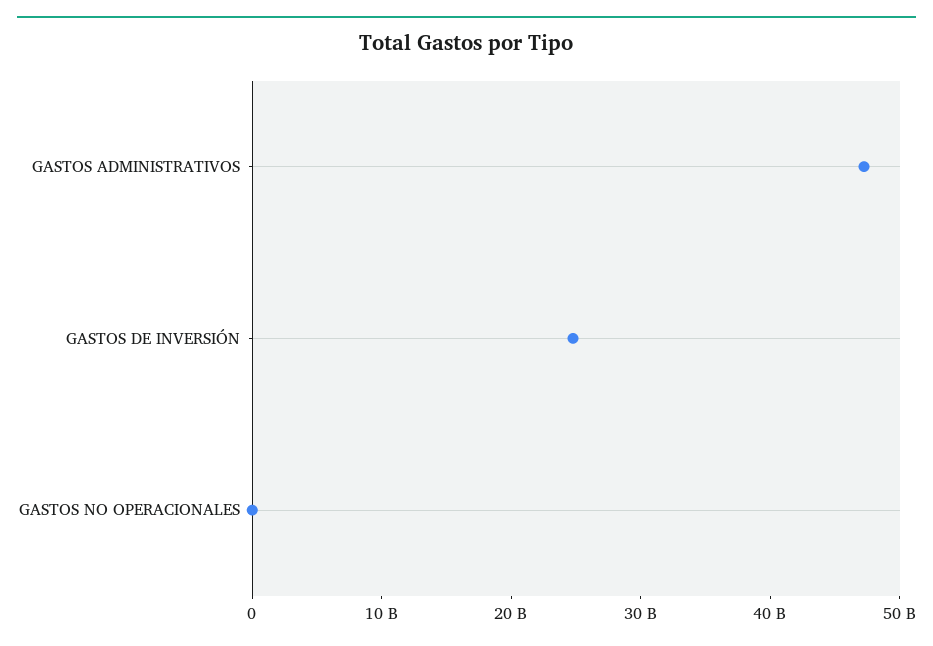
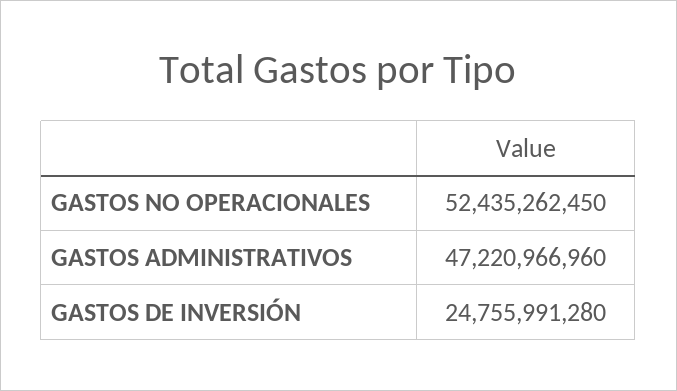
  {
    "GASTOS ADMINISTRATIVOS": 47220966960,
    "GASTOS DE INVERSIÓN": 24755991280,
-   "GASTOS NO OPERACIONALES": 0
+   "GASTOS NO OPERACIONALES": 52435262450
  }

